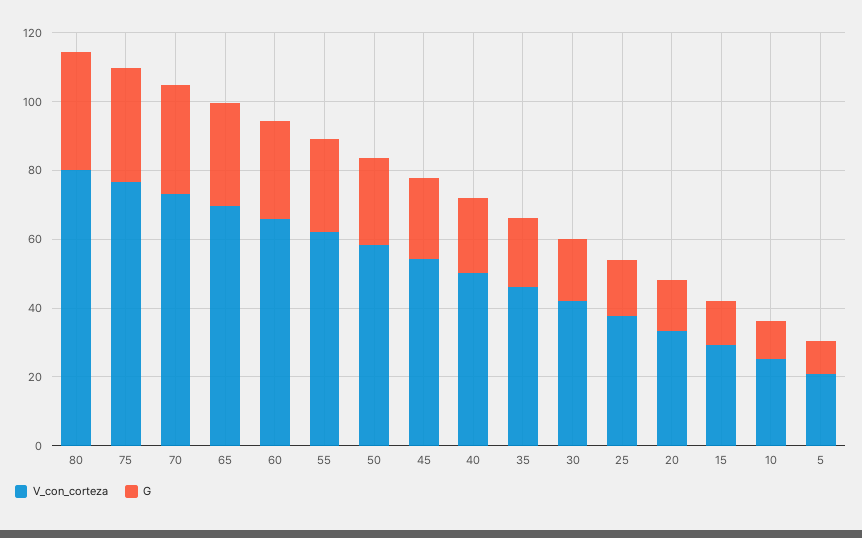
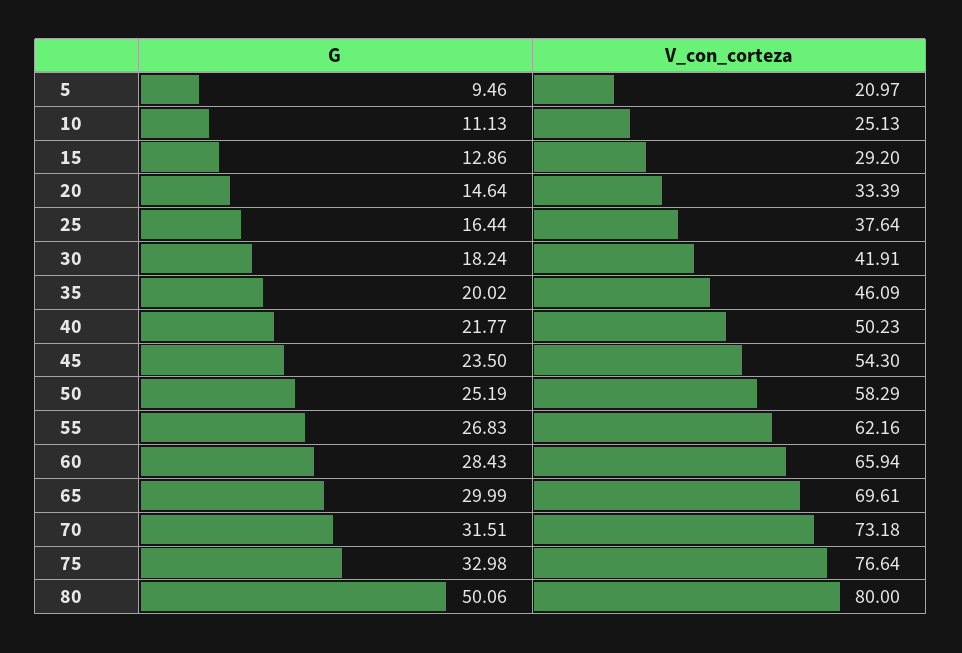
  {
    "V_con_corteza": {
      "80": 80,
      "75": 76.64,
      "70": 73.18,
      "65": 69.61,
      "60": 65.94,
      "55": 62.16,
      "50": 58.29,
      "45": 54.3,
      "40": 50.23,
      "35": 46.09,
      "30": 41.91,
      "25": 37.64,
      "20": 33.39,
      "15": 29.2,
      "10": 25.13,
      "5": 20.97
    },
    "G": {
-     "80": 35,
+     "80": 50.06,
      "75": 32.98,
      "70": 31.51,
      "65": 29.99,
      "60": 28.43,
      "55": 26.83,
      "50": 25.19,
      "45": 23.5,
      "40": 21.77,
      "35": 20.02,
      "30": 18.24,
      "25": 16.44,
      "20": 14.64,
      "15": 12.86,
      "10": 11.13,
      "5": 9.46
    }
  }

